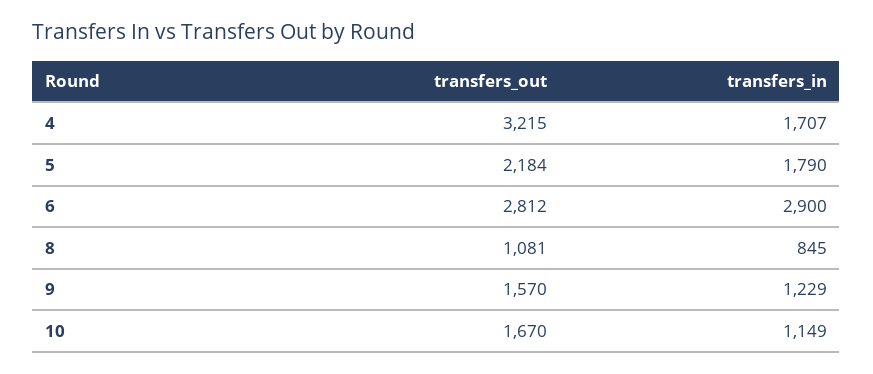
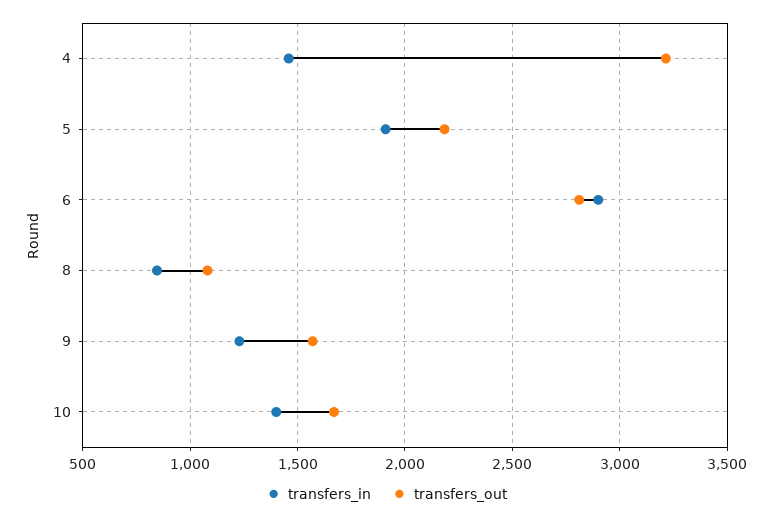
  {
    "transfers_out": {
      "4": 3215,
      "5": 2184,
      "6": 2812,
      "8": 1081,
      "9": 1570,
      "10": 1670
    },
    "transfers_in": {
-     "4": 1707,
+     "4": 1450,
-     "5": 1790,
+     "5": 1900,
      "6": 2900,
      "8": 845,
      "9": 1229,
-     "10": 1149
+     "10": 1400
    }
  }

